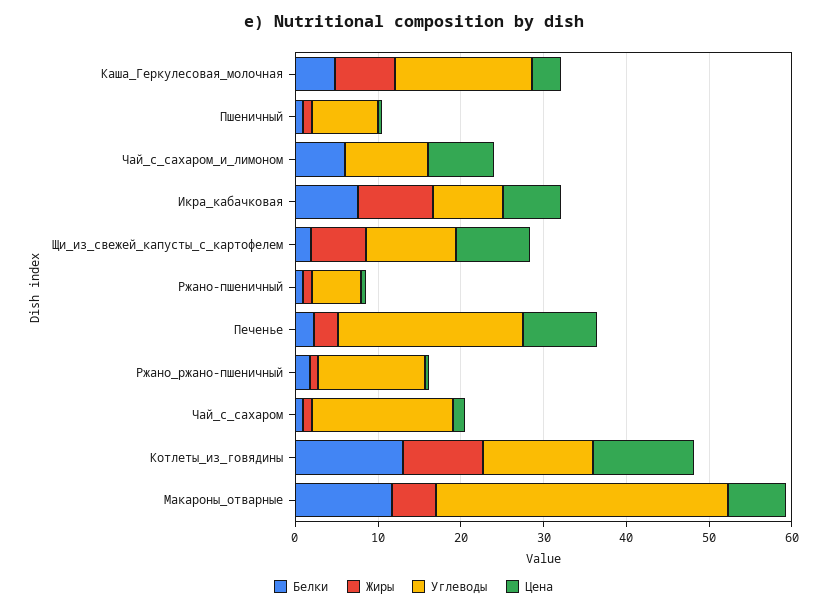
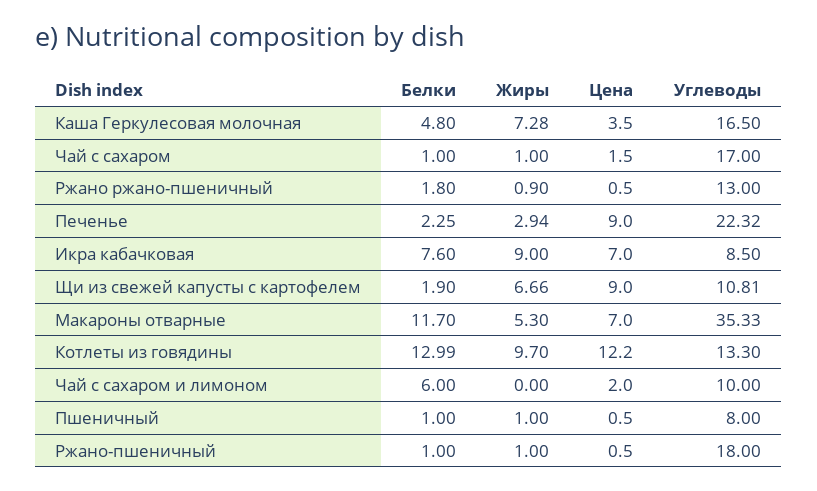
  {
    "Белки": {
      "Каша_Геркулесовая_молочная": 4.8,
      "Пшеничный": 1,
      "Чай_с_сахаром_и_лимоном": 6,
      "Икра_кабачковая": 7.6,
      "Щи_из_свежей_капусты_с_картофелем": 1.9,
      "Ржано-пшеничный": 1,
      "Печенье": 2.25,
      "Ржано_ржано-пшеничный": 1.8,
      "Чай_с_сахаром": 1,
      "Котлеты_из_говядины": 12.99,
      "Макароны_отварные": 11.7
    },
    "Жиры": {
      "Каша_Геркулесовая_молочная": 7.28,
      "Пшеничный": 1,
      "Чай_с_сахаром_и_лимоном": 0,
      "Икра_кабачковая": 9,
      "Щи_из_свежей_капусты_с_картофелем": 6.66,
      "Ржано-пшеничный": 1,
      "Печенье": 2.94,
      "Ржано_ржано-пшеничный": 0.9,
      "Чай_с_сахаром": 1,
      "Котлеты_из_говядины": 9.7,
      "Макароны_отварные": 5.3
    },
    "Углеводы": {
      "Каша_Геркулесовая_молочная": 16.5,
      "Пшеничный": 8,
      "Чай_с_сахаром_и_лимоном": 10,
      "Икра_кабачковая": 8.5,
      "Щи_из_свежей_капусты_с_картофелем": 10.81,
-     "Ржано-пшеничный": 6,
+     "Ржано-пшеничный": 18,
      "Печенье": 22.32,
      "Ржано_ржано-пшеничный": 13,
      "Чай_с_сахаром": 17,
      "Котлеты_из_говядины": 13.3,
      "Макароны_отварные": 35.33
    },
    "Цена": {
      "Каша_Геркулесовая_молочная": 3.5,
      "Пшеничный": 0.5,
-     "Чай_с_сахаром_и_лимоном": 8,
+     "Чай_с_сахаром_и_лимоном": 2,
      "Икра_кабачковая": 7,
      "Щи_из_свежей_капусты_с_картофелем": 9,
      "Ржано-пшеничный": 0.5,
      "Печенье": 9,
      "Ржано_ржано-пшеничный": 0.5,
      "Чай_с_сахаром": 1.5,
      "Котлеты_из_говядины": 12.2,
      "Макароны_отварные": 7
    }
  }

